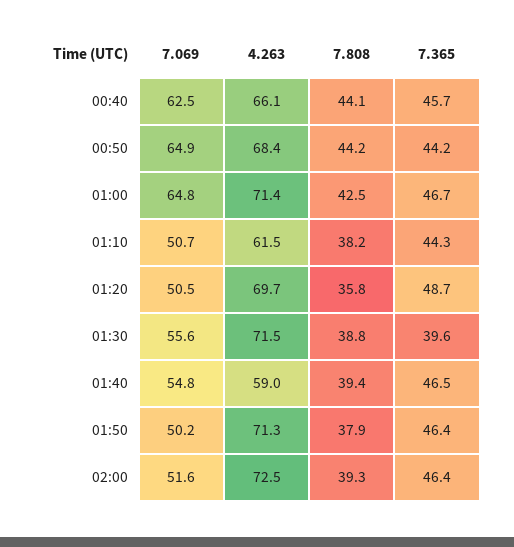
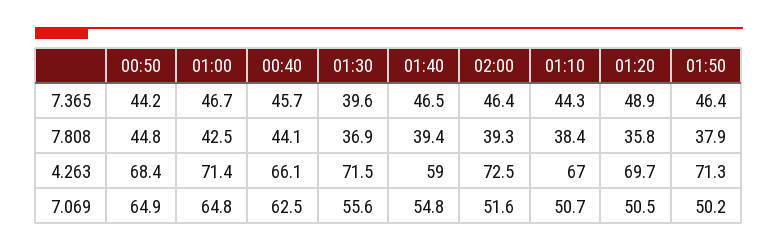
  {
    "7.069": {
      "00:40": 62.5,
      "00:50": 64.9,
      "01:00": 64.8,
      "01:10": 50.7,
      "01:20": 50.5,
      "01:30": 55.6,
      "01:40": 54.8,
      "01:50": 50.2,
      "02:00": 51.6
    },
    "4.263": {
      "00:40": 66.1,
      "00:50": 68.4,
      "01:00": 71.4,
-     "01:10": 61.5,
+     "01:10": 67,
      "01:20": 69.7,
      "01:30": 71.5,
      "01:40": 59,
      "01:50": 71.3,
      "02:00": 72.5
    },
    "7.808": {
      "00:40": 44.1,
-     "00:50": 44.2,
+     "00:50": 44.8,
      "01:00": 42.5,
-     "01:10": 38.2,
+     "01:10": 38.4,
      "01:20": 35.8,
-     "01:30": 38.8,
+     "01:30": 36.9,
      "01:40": 39.4,
      "01:50": 37.9,
      "02:00": 39.3
    },
    "7.365": {
      "00:40": 45.7,
      "00:50": 44.2,
      "01:00": 46.7,
      "01:10": 44.3,
-     "01:20": 48.7,
+     "01:20": 48.9,
      "01:30": 39.6,
      "01:40": 46.5,
      "01:50": 46.4,
      "02:00": 46.4
    }
  }

